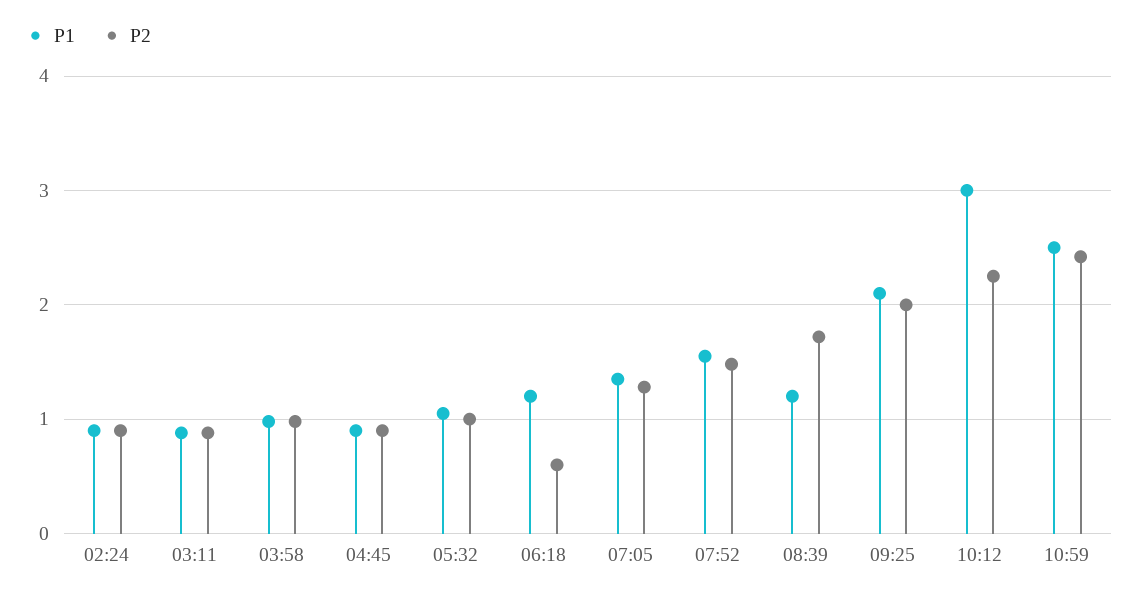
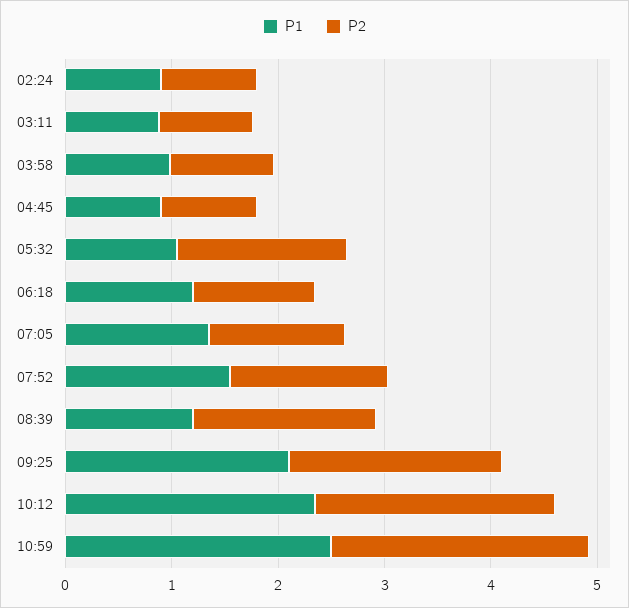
  {
    "P1": {
      "02:24": 0.9,
      "03:11": 0.9,
      "03:58": 1,
      "04:45": 0.9,
      "05:32": 1.1,
      "06:18": 1.2,
      "07:05": 1.4,
      "07:52": 1.6,
      "08:39": 1.2,
      "09:25": 2.1,
-     "10:12": 3,
+     "10:12": 2.4,
      "10:59": 2.5
    },
    "P2": {
      "02:24": 0.9,
      "03:11": 0.9,
      "03:58": 1,
      "04:45": 0.9,
-     "05:32": 1,
+     "05:32": 1.6,
-     "06:18": 0.6,
+     "06:18": 1.2,
      "07:05": 1.3,
      "07:52": 1.5,
      "08:39": 1.7,
      "09:25": 2,
      "10:12": 2.3,
      "10:59": 2.4
    }
  }

